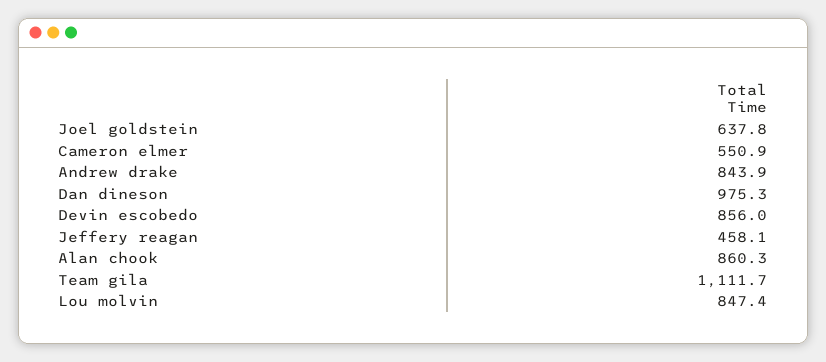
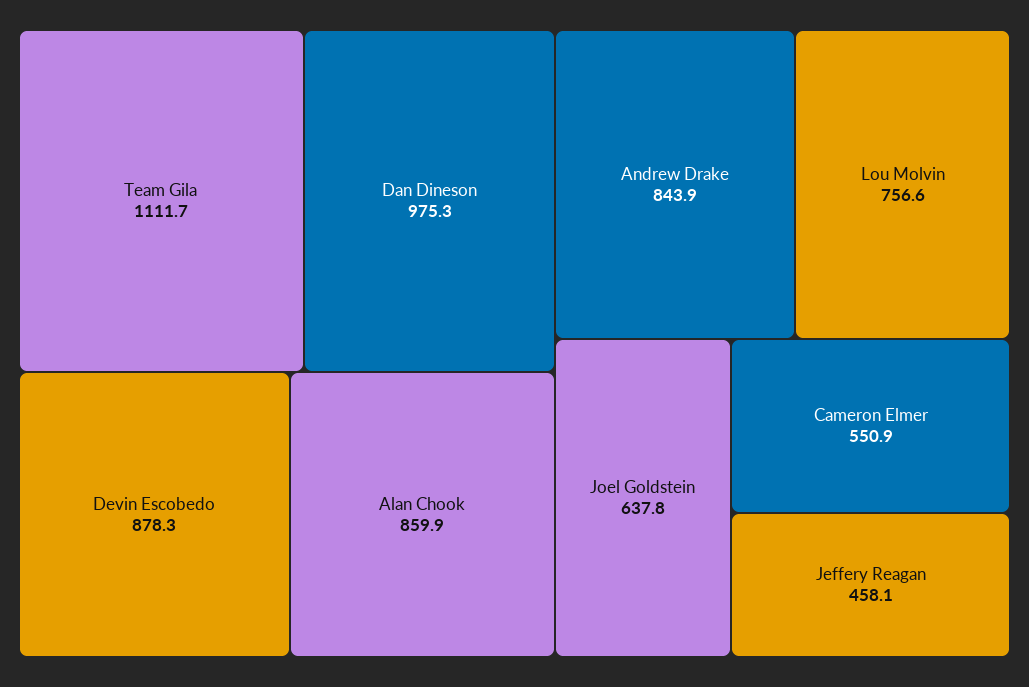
  {
    "Joel goldstein": 637.8,
    "Cameron elmer": 550.9,
    "Andrew drake": 843.9,
    "Dan dineson": 975.3,
-   "Devin escobedo": 856,
+   "Devin escobedo": 878.3,
    "Jeffery reagan": 458.1,
-   "Alan chook": 860.3,
+   "Alan chook": 859.9,
    "Team gila": 1111.7,
-   "Lou molvin": 847.4
+   "Lou molvin": 756.6
  }

